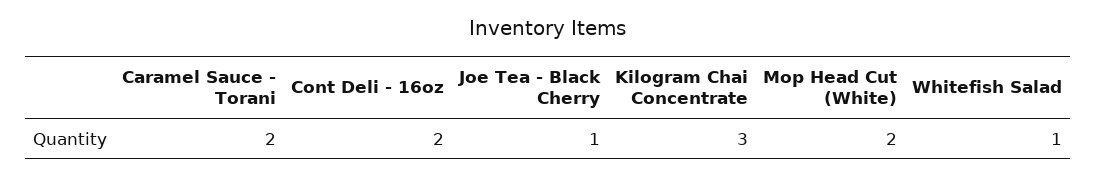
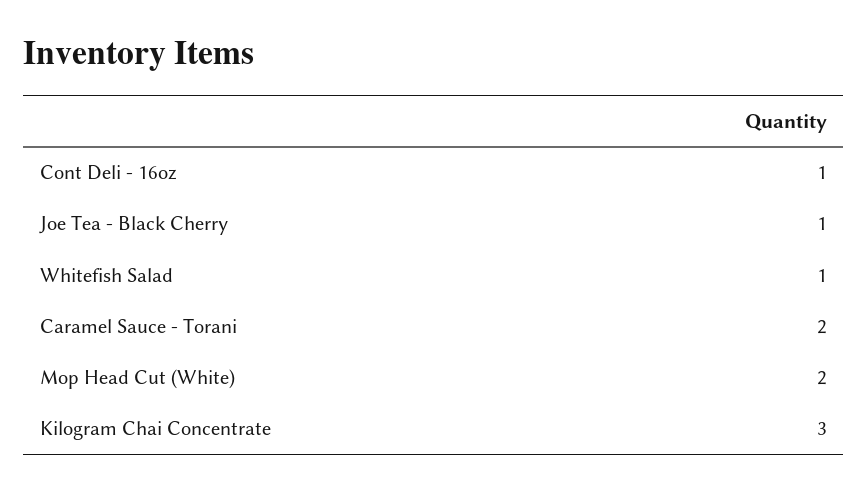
  {
    "Caramel Sauce - Torani": 2,
-   "Cont Deli - 16oz": 2,
+   "Cont Deli - 16oz": 1,
    "Joe Tea - Black Cherry": 1,
    "Kilogram Chai Concentrate": 3,
    "Mop Head Cut (White)": 2,
    "Whitefish Salad": 1
  }

